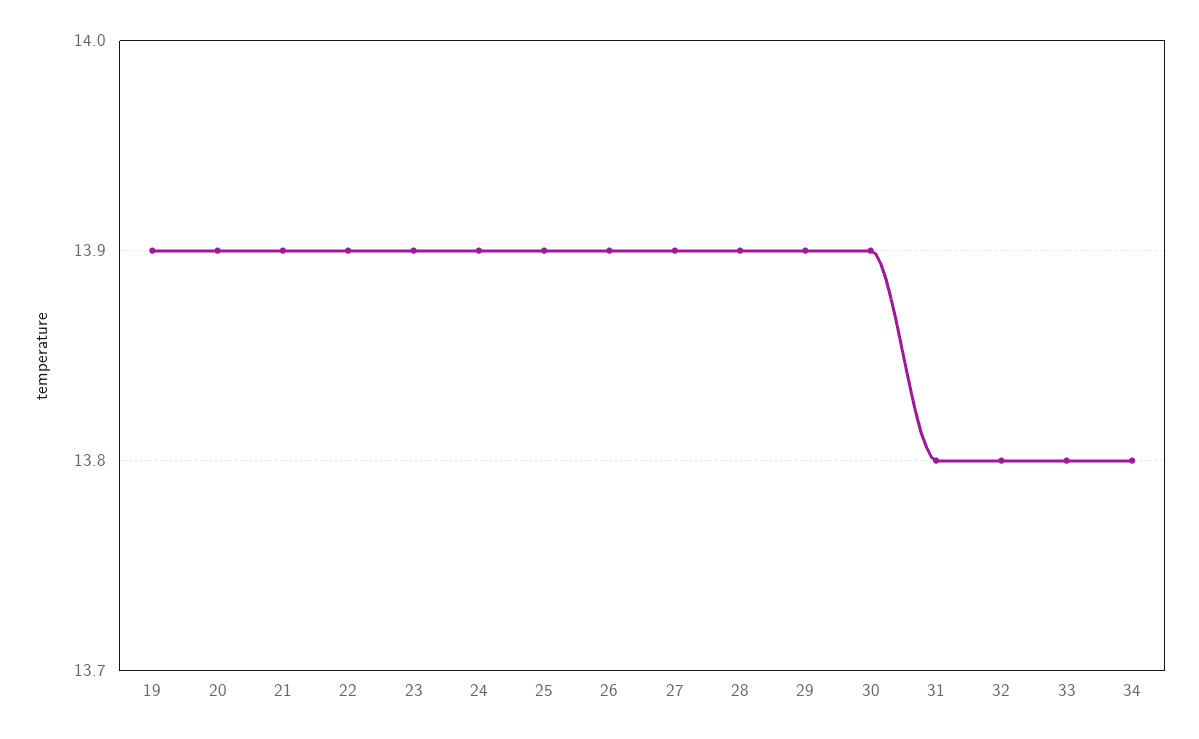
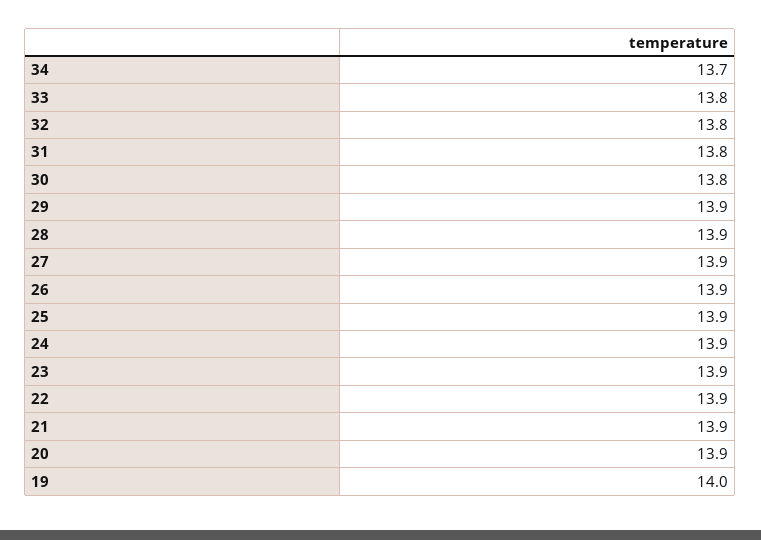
  {
-   "19": 13.9,
+   "19": 14,
    "20": 13.9,
    "21": 13.9,
    "22": 13.9,
    "23": 13.9,
    "24": 13.9,
    "25": 13.9,
    "26": 13.9,
    "27": 13.9,
    "28": 13.9,
    "29": 13.9,
-   "30": 13.9,
+   "30": 13.8,
    "31": 13.8,
    "32": 13.8,
    "33": 13.8,
-   "34": 13.8
+   "34": 13.7
  }

